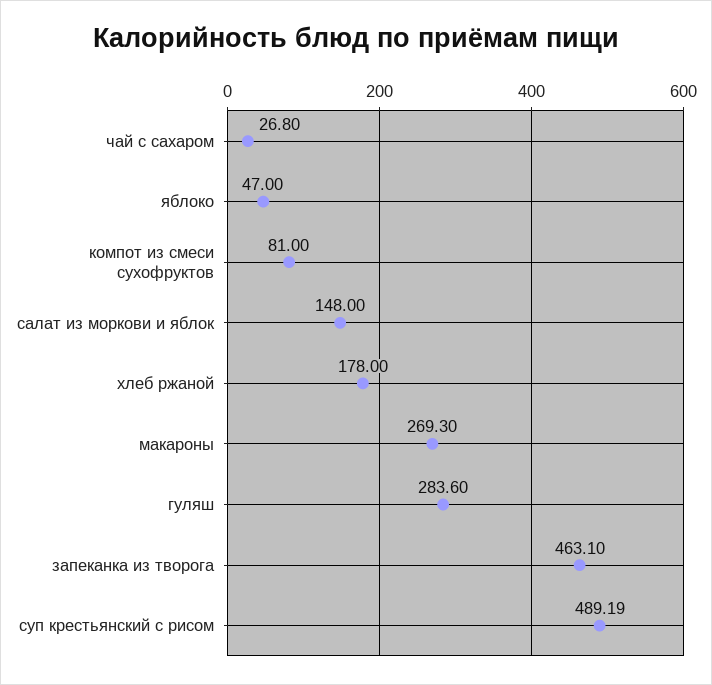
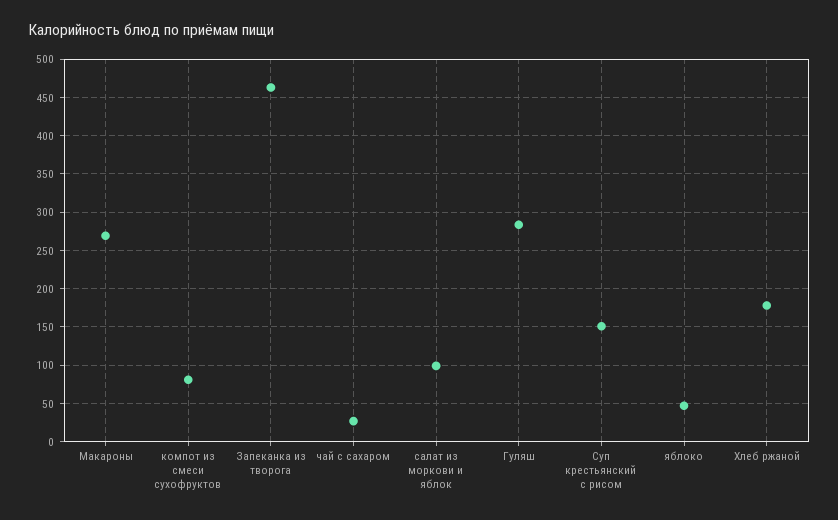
  {
    "чай с сахаром": 26.8,
    "яблоко": 47,
    "компот из смеси сухофруктов": 81,
-   "салат из моркови и яблок": 148,
+   "салат из моркови и яблок": 100,
    "хлеб ржаной": 178,
    "макароны": 269.3,
    "гуляш": 283.6,
    "запеканка из творога": 463.1,
-   "суп крестьянский с рисом": 489.19
+   "суп крестьянский с рисом": 150
  }

